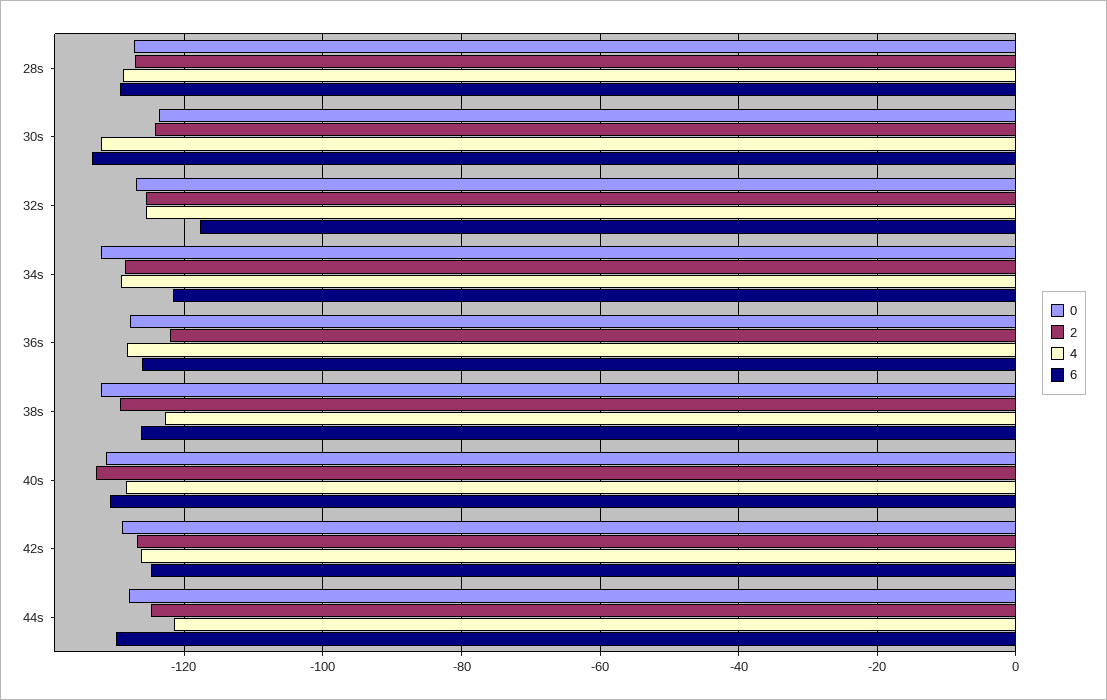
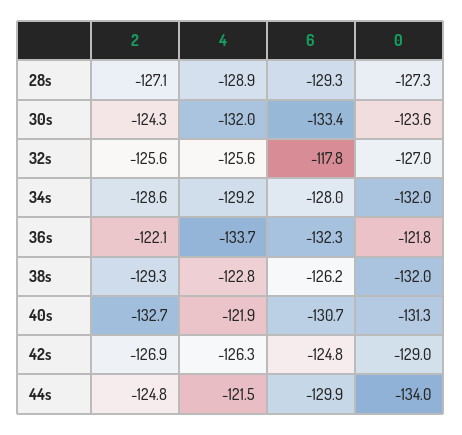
  {
    "0": {
      "28s": -127.3,
      "30s": -123.6,
      "32s": -127,
      "34s": -132,
-     "36s": -128,
+     "36s": -121.8,
      "38s": -132,
      "40s": -131.3,
      "42s": -129,
-     "44s": -128
+     "44s": -134
    },
    "2": {
      "28s": -127.1,
      "30s": -124.3,
      "32s": -125.6,
      "34s": -128.6,
      "36s": -122.1,
      "38s": -129.3,
      "40s": -132.7,
      "42s": -126.9,
      "44s": -124.8
    },
    "4": {
      "28s": -128.9,
      "30s": -132,
      "32s": -125.6,
      "34s": -129.2,
-     "36s": -128,
+     "36s": -133.7,
      "38s": -122.8,
-     "40s": -128,
+     "40s": -121.9,
      "42s": -126.3,
      "44s": -121.5
    },
    "6": {
      "28s": -129.3,
      "30s": -133.4,
      "32s": -117.8,
-     "34s": -122,
+     "34s": -128,
-     "36s": -126,
+     "36s": -132.3,
      "38s": -126.2,
      "40s": -130.7,
      "42s": -124.8,
      "44s": -129.9
    }
  }

